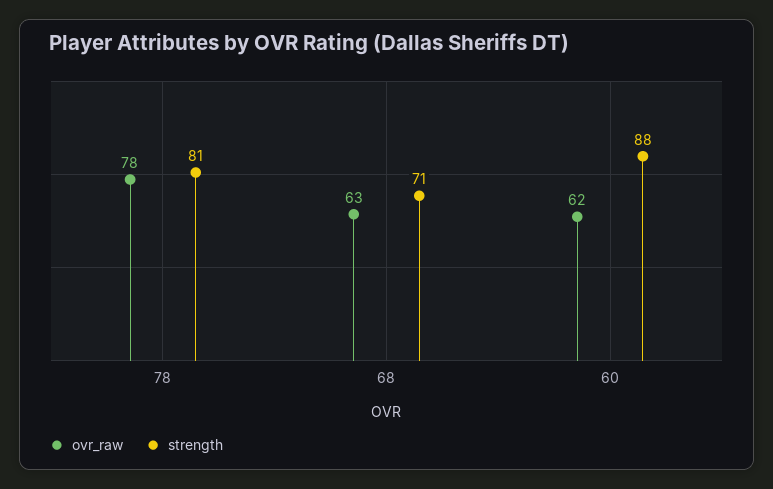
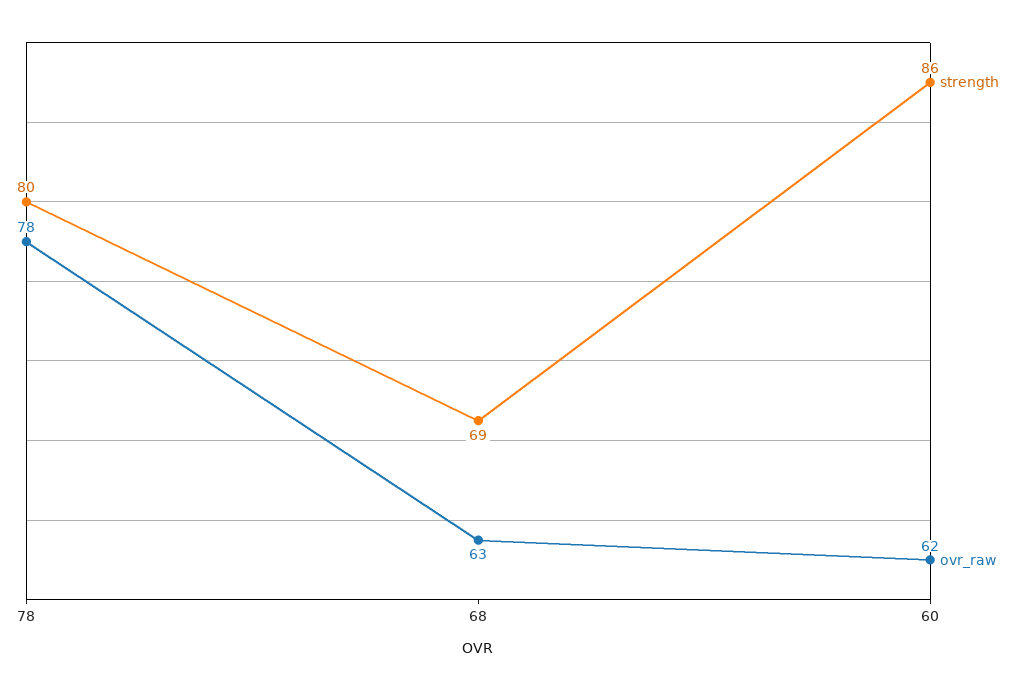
  {
    "ovr_raw": {
      "78": 78,
      "68": 63,
      "60": 62
    },
    "strength": {
-     "78": 81,
+     "78": 80,
-     "68": 71,
+     "68": 69,
-     "60": 88
+     "60": 86
    }
  }

